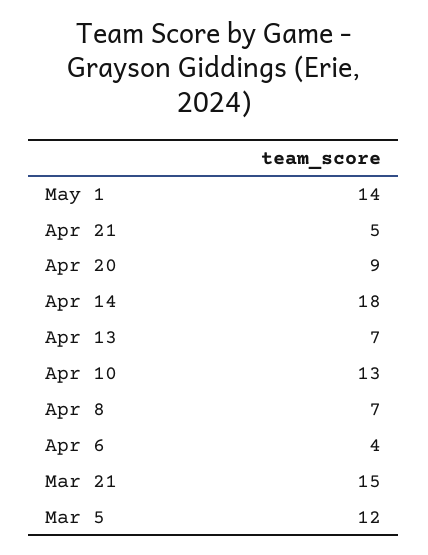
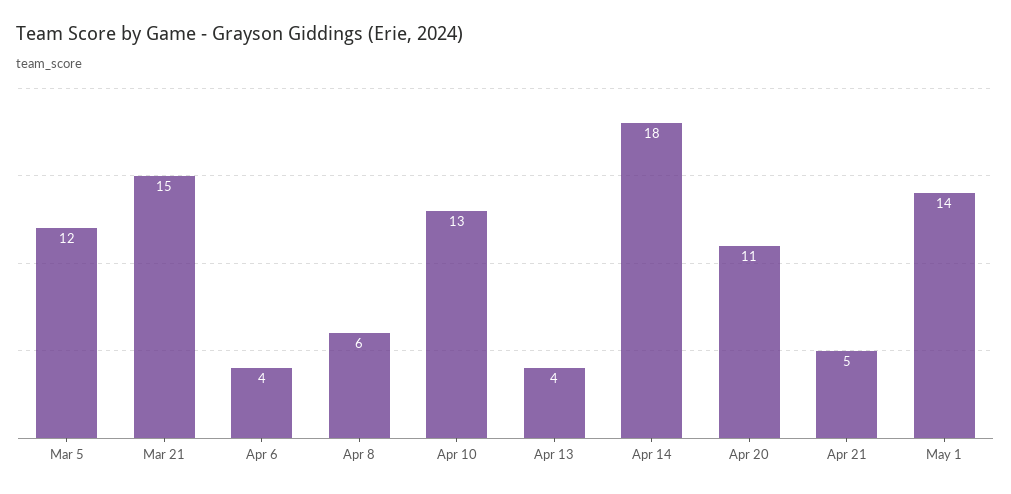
  {
    "May 1": 14,
    "Apr 21": 5,
-   "Apr 20": 9,
+   "Apr 20": 11,
    "Apr 14": 18,
-   "Apr 13": 7,
+   "Apr 13": 4,
    "Apr 10": 13,
-   "Apr 8": 7,
+   "Apr 8": 6,
    "Apr 6": 4,
    "Mar 21": 15,
    "Mar 5": 12
  }

